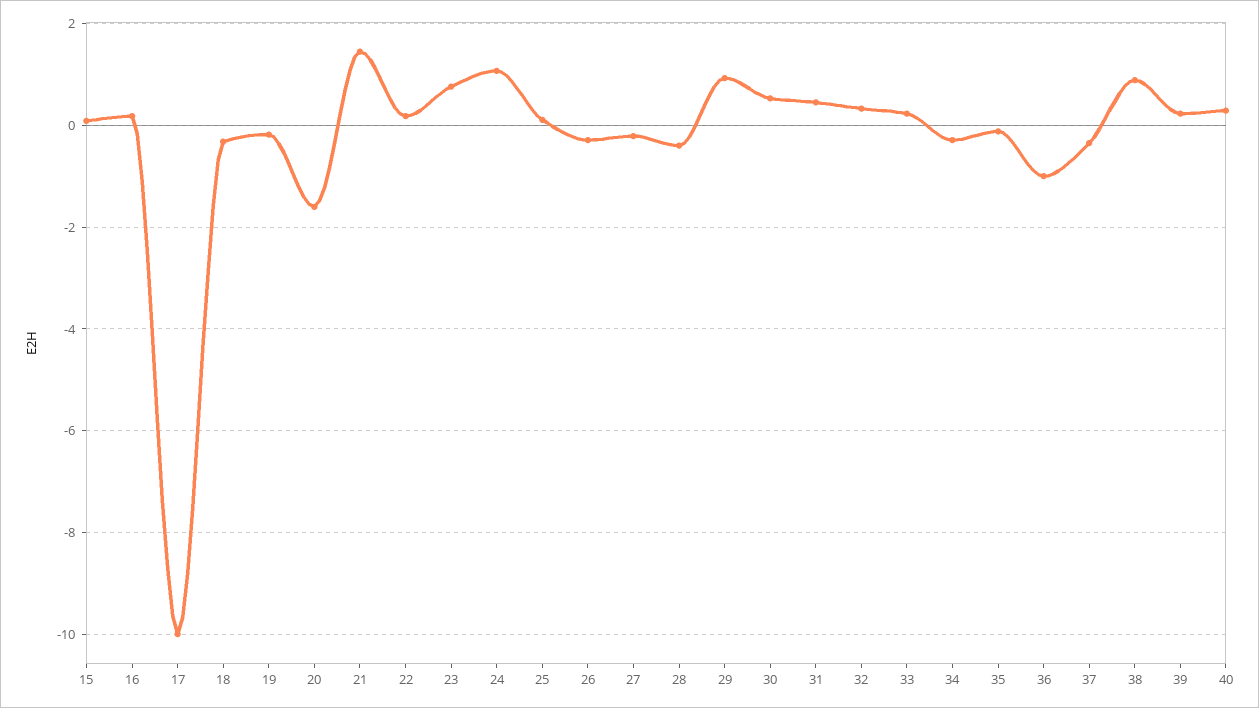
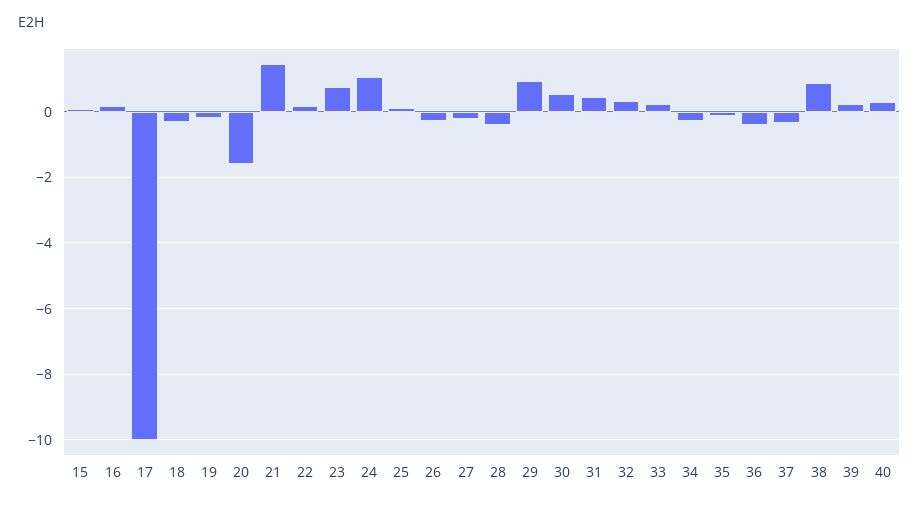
  {
    "15": 0,
    "16": 0.2,
    "17": -10,
    "18": -0.4,
    "19": -0.2,
    "20": -1.6,
    "21": 1.4,
    "22": 0.2,
    "23": 0.8,
    "24": 1,
    "25": 0.2,
    "26": -0.2,
    "27": -0.2,
    "28": -0.4,
    "29": 1,
    "30": 0.6,
    "31": 0.4,
    "32": 0.4,
    "33": 0.2,
    "34": -0.2,
    "35": -0.2,
-   "36": -1,
+   "36": -0.4,
    "37": -0.4,
    "38": 0.8,
    "39": 0.2,
    "40": 0.2
  }

